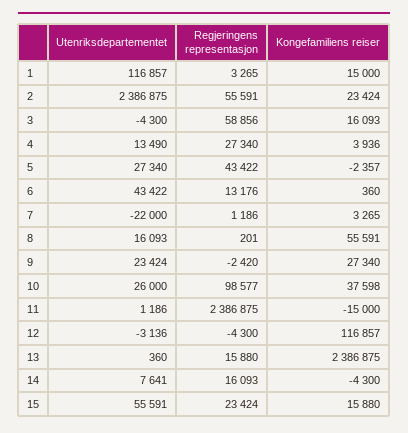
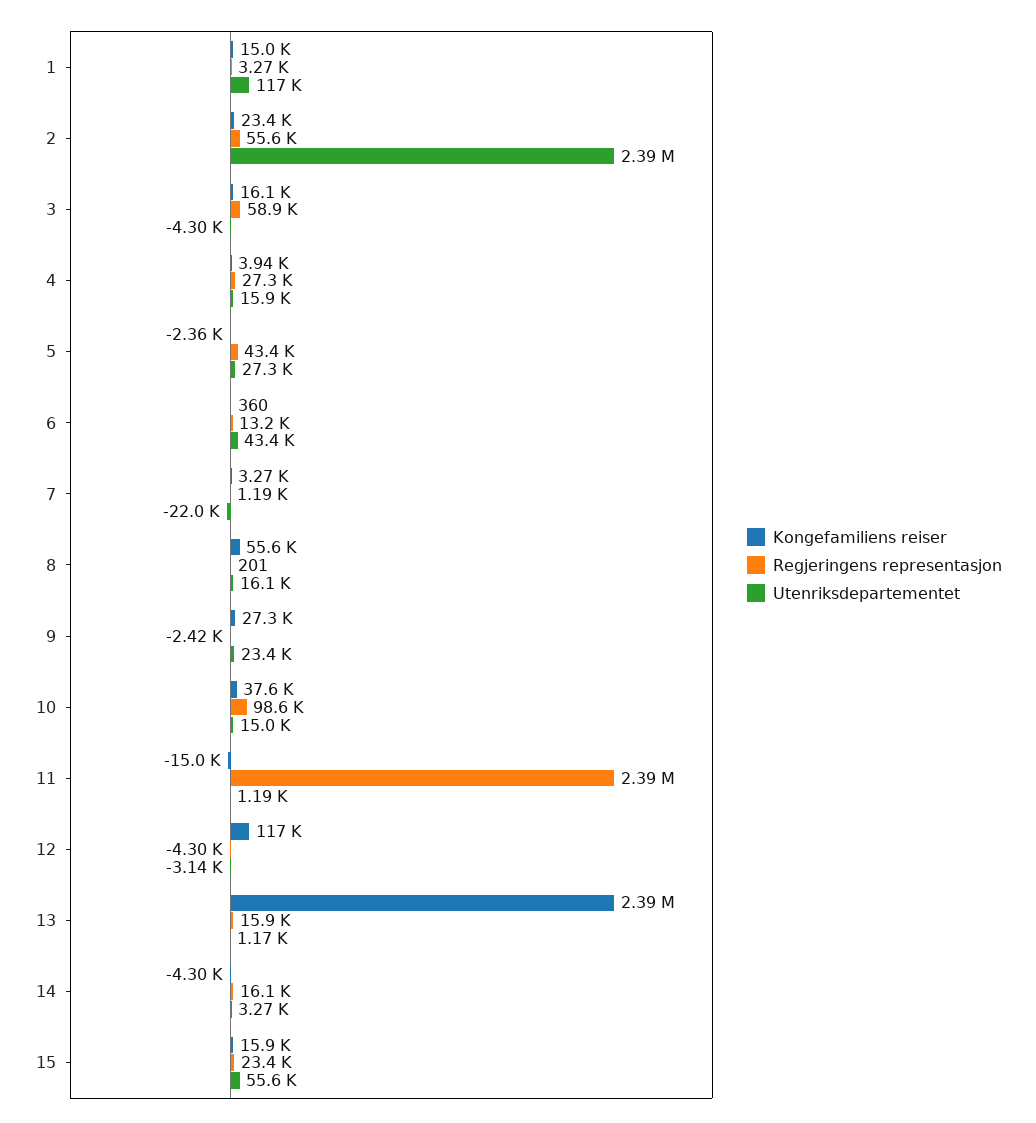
  {
    "Utenriksdepartementet": {
      "1": 116857,
      "2": 2386875,
      "3": -4300,
-     "4": 13490,
+     "4": 15900,
      "5": 27340,
      "6": 43422,
      "7": -22000,
      "8": 16093,
      "9": 23424,
-     "10": 26000,
+     "10": 15000,
      "11": 1186,
      "12": -3136,
-     "13": 360,
+     "13": 1170,
-     "14": 7641,
+     "14": 3270,
      "15": 55591
    },
    "Regjeringens representasjon": {
      "1": 3265,
      "2": 55591,
      "3": 58856,
      "4": 27340,
      "5": 43422,
      "6": 13176,
      "7": 1186,
      "8": 201,
      "9": -2420,
      "10": 98577,
      "11": 2386875,
      "12": -4300,
      "13": 15880,
      "14": 16093,
      "15": 23424
    },
    "Kongefamiliens reiser": {
      "1": 15000,
      "2": 23424,
      "3": 16093,
      "4": 3936,
      "5": -2357,
      "6": 360,
      "7": 3265,
      "8": 55591,
      "9": 27340,
      "10": 37598,
      "11": -15000,
      "12": 116857,
      "13": 2386875,
      "14": -4300,
      "15": 15880
    }
  }

